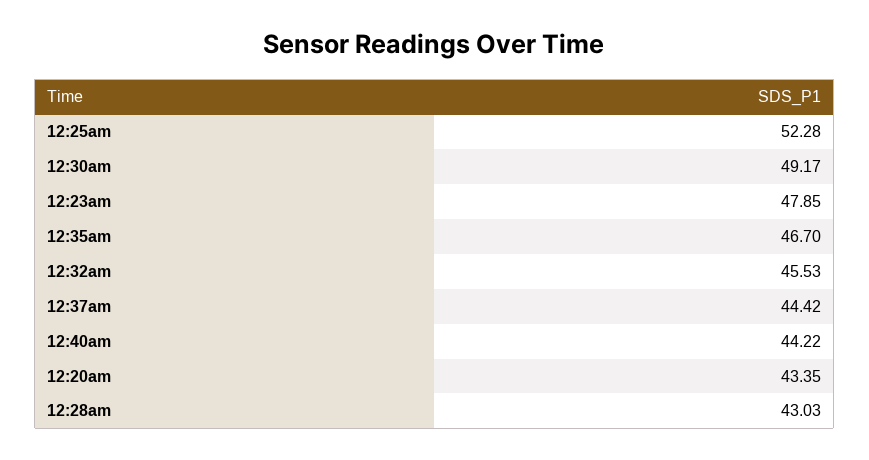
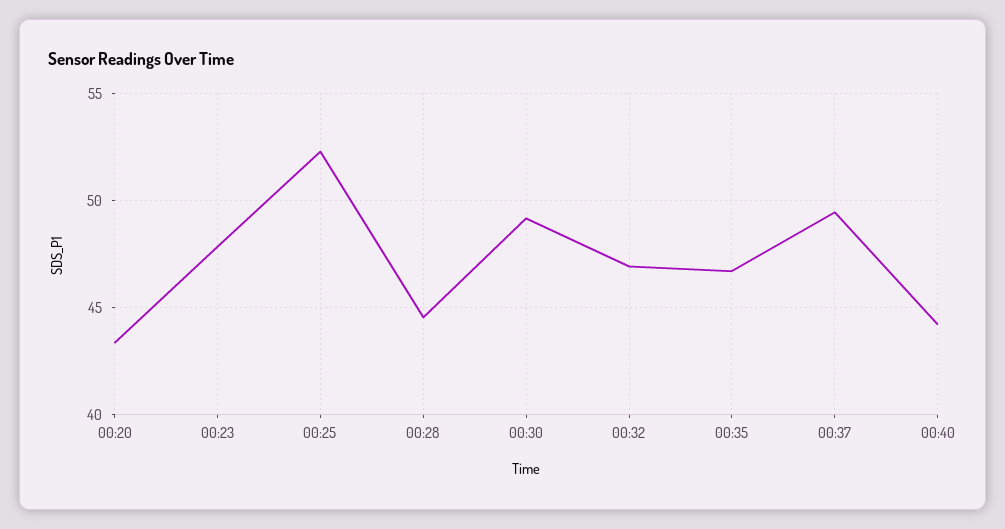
  {
    "12:25am": 52.28,
    "12:30am": 49.17,
    "12:23am": 47.85,
    "12:35am": 46.7,
-   "12:32am": 45.53,
+   "12:32am": 47,
-   "12:37am": 44.42,
+   "12:37am": 49.5,
    "12:40am": 44.22,
    "12:20am": 43.35,
-   "12:28am": 43.03
+   "12:28am": 44.5
  }

